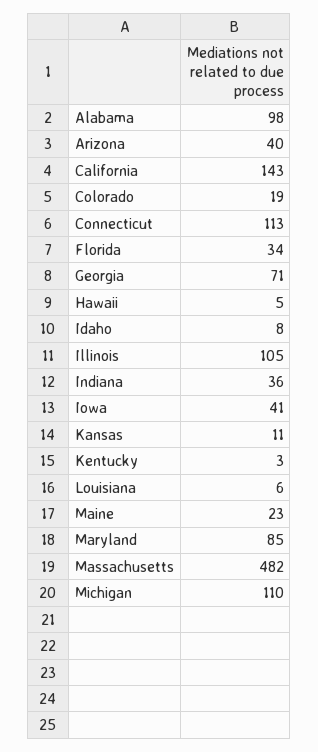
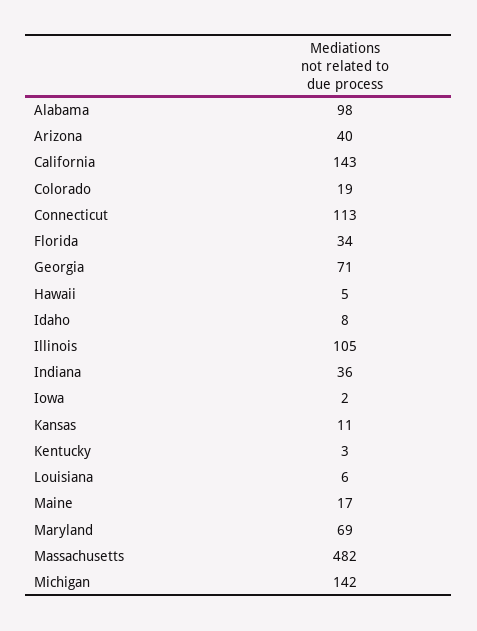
  {
    "Alabama": 98,
    "Arizona": 40,
    "California": 143,
    "Colorado": 19,
    "Connecticut": 113,
    "Florida": 34,
    "Georgia": 71,
    "Hawaii": 5,
    "Idaho": 8,
    "Illinois": 105,
    "Indiana": 36,
-   "Iowa": 41,
+   "Iowa": 2,
    "Kansas": 11,
    "Kentucky": 3,
    "Louisiana": 6,
-   "Maine": 23,
+   "Maine": 17,
-   "Maryland": 85,
+   "Maryland": 69,
    "Massachusetts": 482,
-   "Michigan": 110
+   "Michigan": 142
  }

